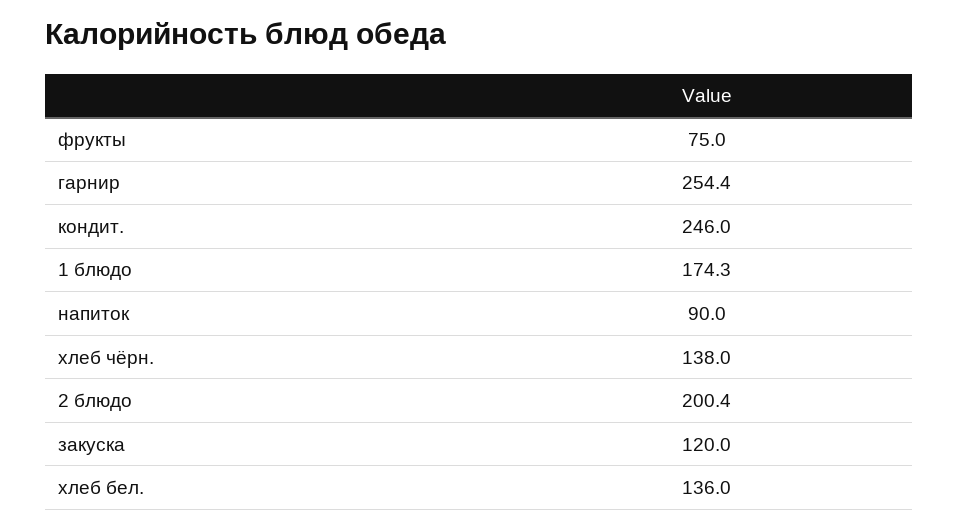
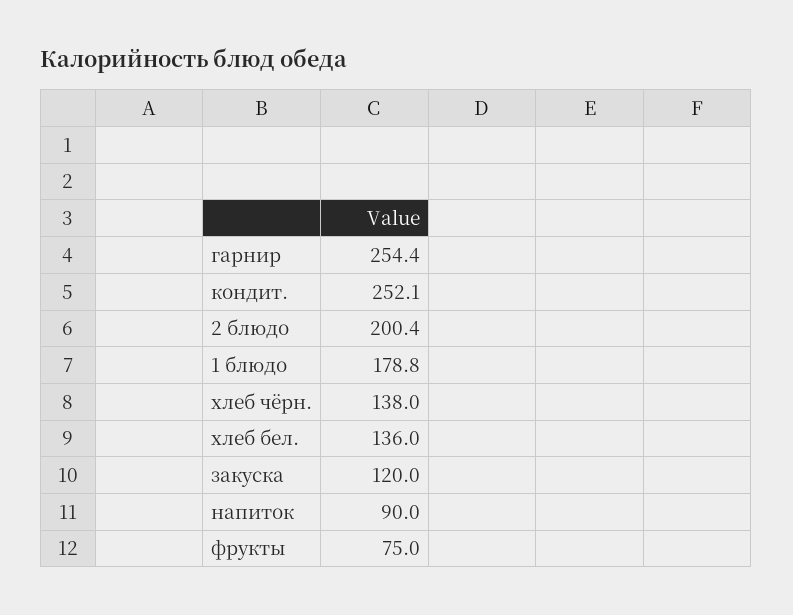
  {
    "фрукты": 75,
    "гарнир": 254.4,
-   "кондит.": 246,
+   "кондит.": 252.1,
-   "1 блюдо": 174.3,
+   "1 блюдо": 178.8,
    "напиток": 90,
    "хлеб чёрн.": 138,
    "2 блюдо": 200.4,
    "закуска": 120,
    "хлеб бел.": 136
  }

